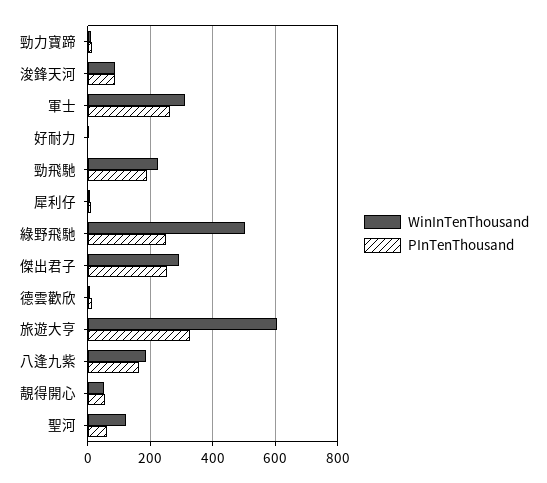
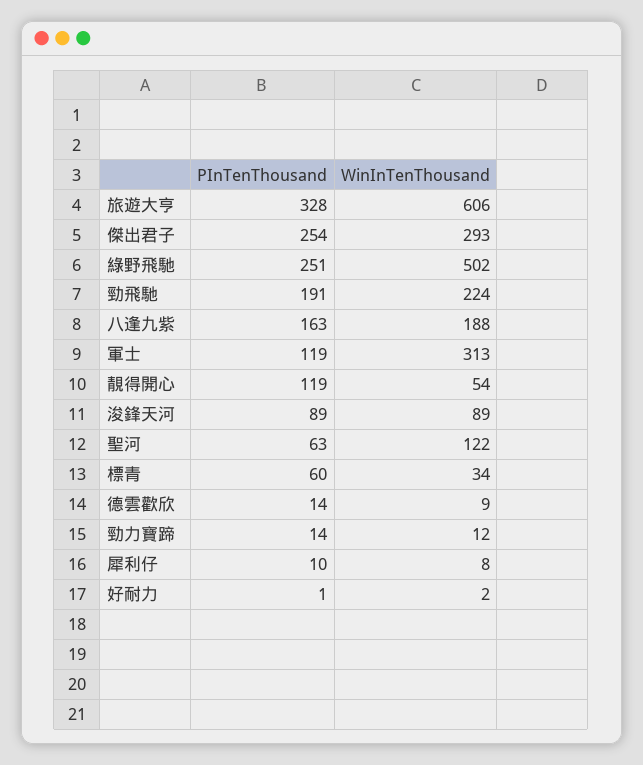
  {
    "WinInTenThousand": {
      "勁力寶蹄": 12,
      "浚鋒天河": 89,
      "軍士": 313,
      "好耐力": 2,
      "勁飛馳": 224,
      "犀利仔": 8,
      "綠野飛馳": 502,
      "傑出君子": 293,
      "德雲歡欣": 9,
      "旅遊大亨": 606,
      "八逢九紫": 188,
      "靚得開心": 54,
-     "聖河": 122
+     "聖河": 122,
+     "標青": 34
    },
    "PInTenThousand": {
      "勁力寶蹄": 14,
      "浚鋒天河": 89,
-     "軍士": 260,
+     "軍士": 119,
      "好耐力": 1,
      "勁飛馳": 191,
      "犀利仔": 10,
      "綠野飛馳": 251,
      "傑出君子": 254,
      "德雲歡欣": 14,
      "旅遊大亨": 328,
      "八逢九紫": 163,
-     "靚得開心": 60,
+     "靚得開心": 119,
-     "聖河": 63
+     "聖河": 63,
+     "標青": 60
    }
  }

